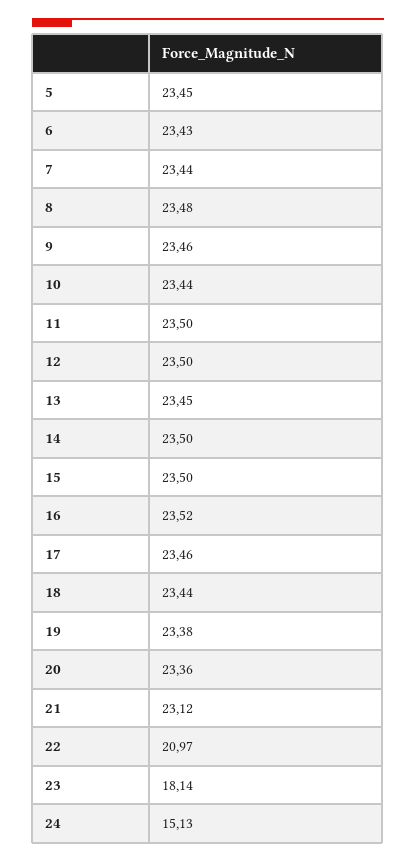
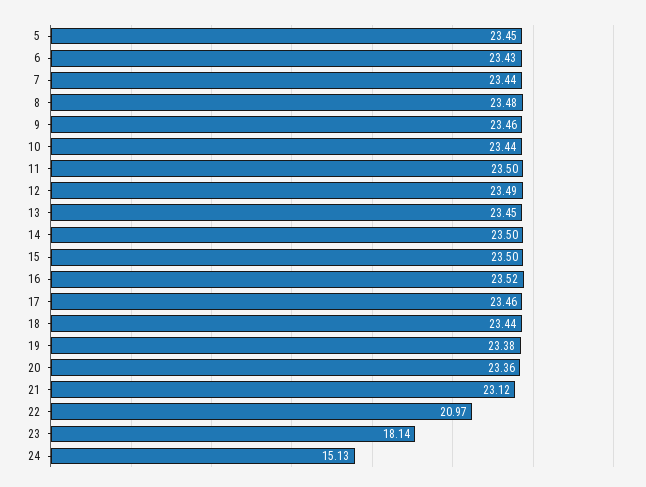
  {
    "5": 23.45,
    "6": 23.43,
    "7": 23.44,
    "8": 23.48,
    "9": 23.46,
    "10": 23.44,
    "11": 23.5,
-   "12": 23.5,
+   "12": 23.49,
    "13": 23.45,
    "14": 23.5,
    "15": 23.5,
    "16": 23.52,
    "17": 23.46,
    "18": 23.44,
    "19": 23.38,
    "20": 23.36,
    "21": 23.12,
    "22": 20.97,
    "23": 18.14,
    "24": 15.13
  }

